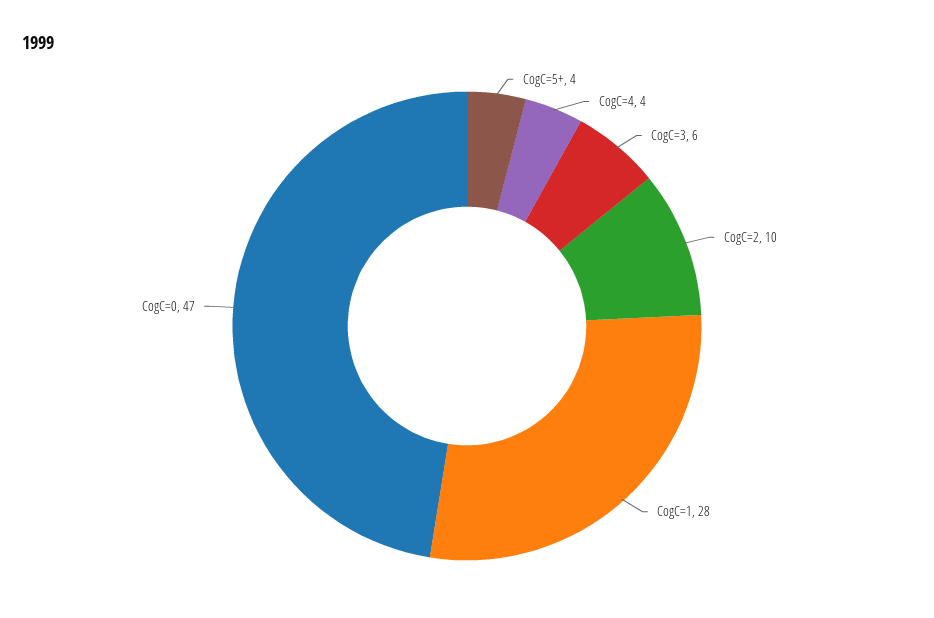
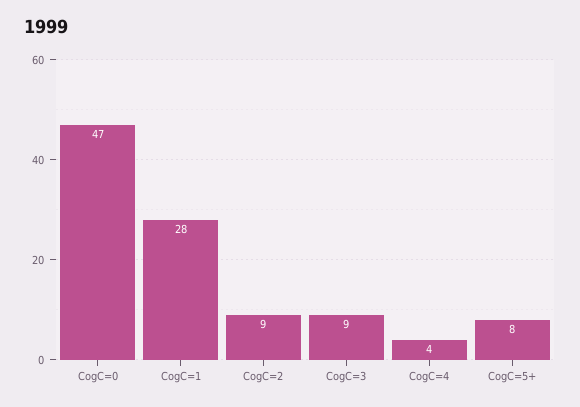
  {
-   "CogC=5+": 4,
+   "CogC=5+": 8,
    "CogC=4": 4,
-   "CogC=3": 6,
+   "CogC=3": 9,
-   "CogC=2": 10,
+   "CogC=2": 9,
    "CogC=1": 28,
    "CogC=0": 47
  }

